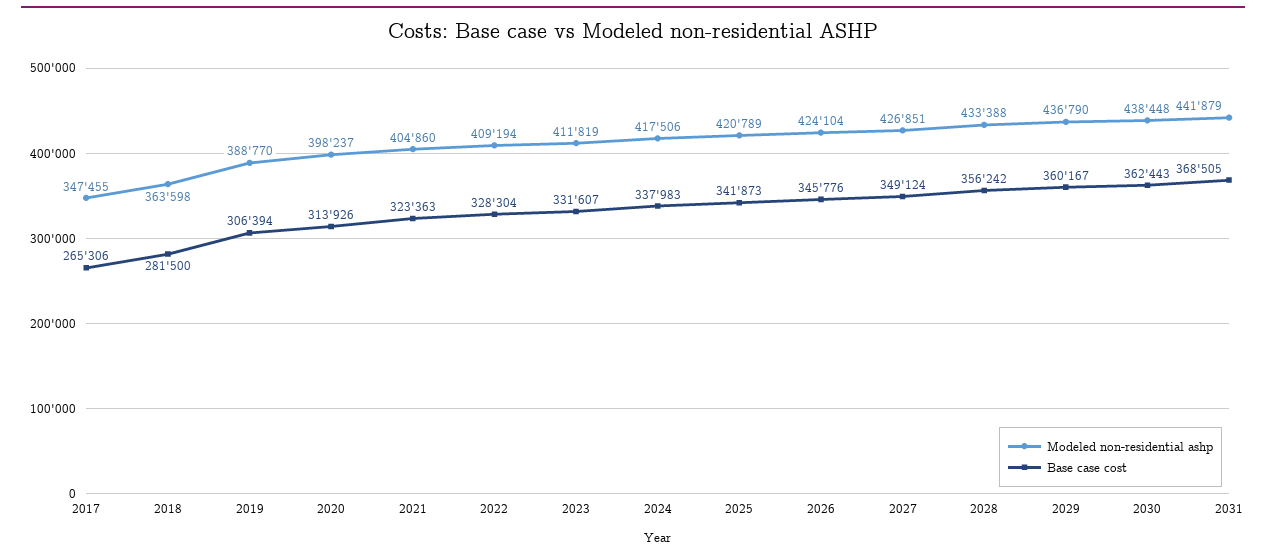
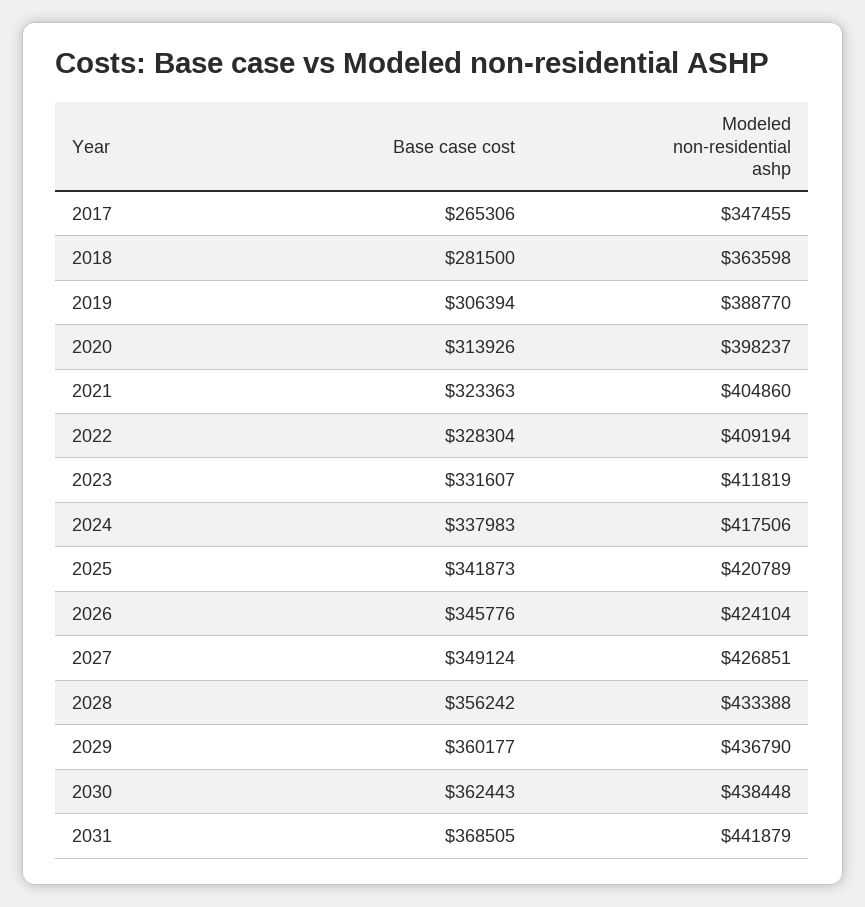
  {
    "Modeled non-residential ashp": {
      "2017": 347455,
      "2018": 363598,
      "2019": 388770,
      "2020": 398237,
      "2021": 404860,
      "2022": 409194,
      "2023": 411819,
      "2024": 417506,
      "2025": 420789,
      "2026": 424104,
      "2027": 426851,
      "2028": 433388,
      "2029": 436790,
      "2030": 438448,
      "2031": 441879
    },
    "Base case cost": {
      "2017": 265306,
      "2018": 281500,
      "2019": 306394,
      "2020": 313926,
      "2021": 323363,
      "2022": 328304,
      "2023": 331607,
      "2024": 337983,
      "2025": 341873,
      "2026": 345776,
      "2027": 349124,
      "2028": 356242,
-     "2029": 360167,
+     "2029": 360177,
      "2030": 362443,
      "2031": 368505
    }
  }

